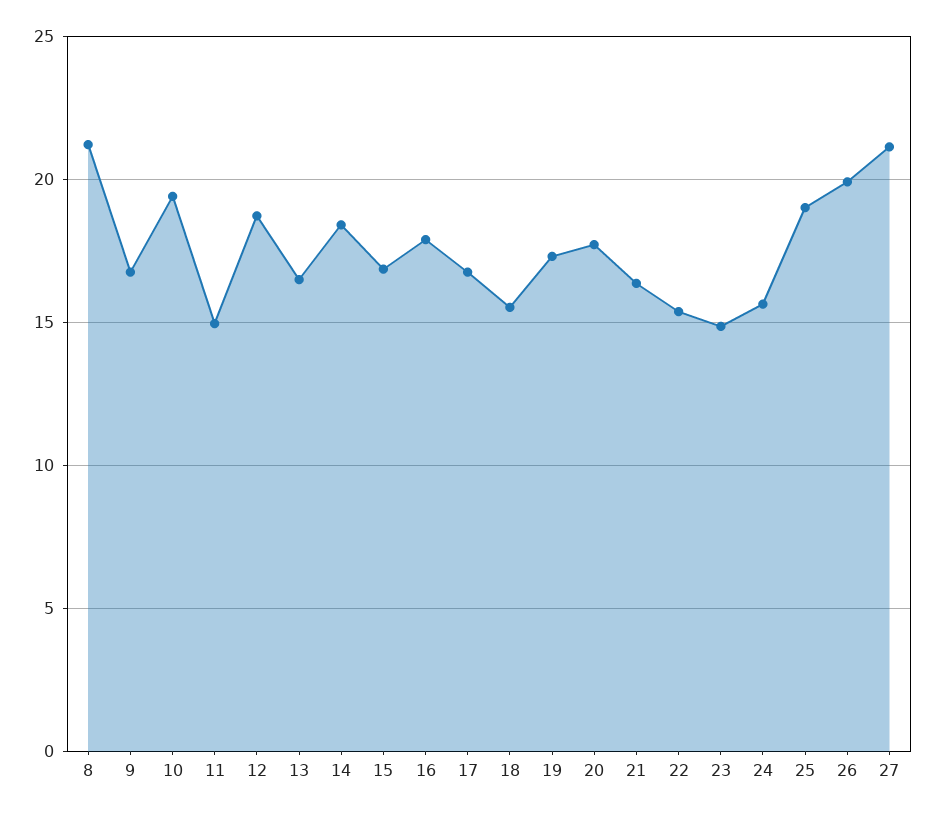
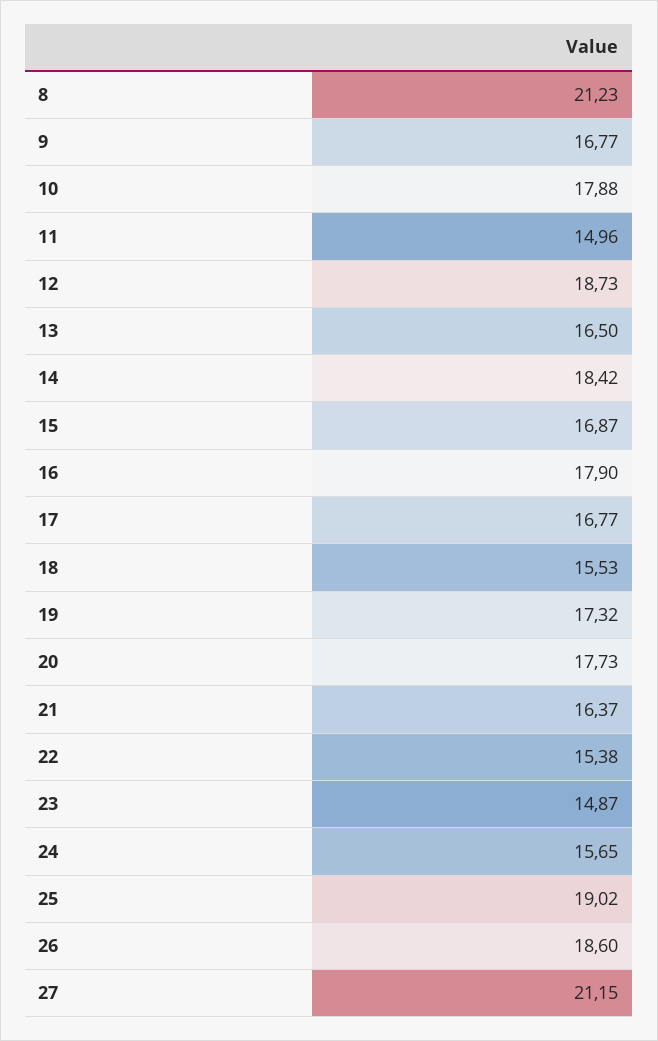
  {
    "8": 21.23,
    "9": 16.77,
-   "10": 19.5,
+   "10": 17.88,
    "11": 14.96,
    "12": 18.73,
    "13": 16.5,
    "14": 18.42,
    "15": 16.87,
    "16": 17.9,
    "17": 16.77,
    "18": 15.53,
    "19": 17.32,
    "20": 17.73,
    "21": 16.37,
    "22": 15.38,
    "23": 14.87,
    "24": 15.65,
    "25": 19.02,
-   "26": 20,
+   "26": 18.6,
    "27": 21.15
  }

